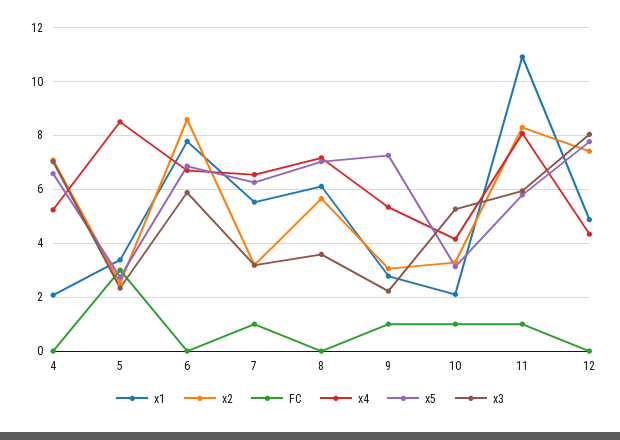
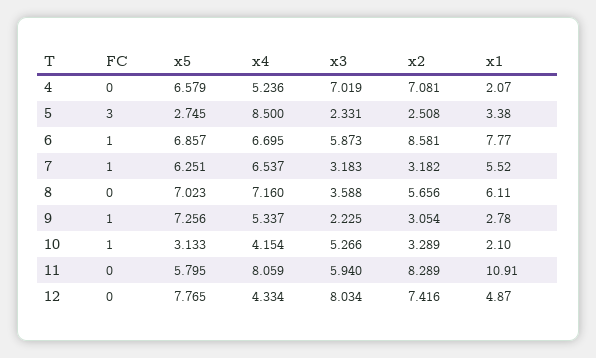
  {
    "x1": {
      "4": 2.07,
      "5": 3.38,
      "6": 7.77,
      "7": 5.52,
      "8": 6.11,
      "9": 2.78,
      "10": 2.1,
      "11": 10.91,
      "12": 4.87
    },
    "x2": {
      "4": 7.081,
      "5": 2.508,
      "6": 8.581,
      "7": 3.182,
      "8": 5.656,
      "9": 3.054,
      "10": 3.289,
      "11": 8.289,
      "12": 7.416
    },
    "FC": {
      "4": 0,
      "5": 3,
-     "6": 0,
+     "6": 1,
      "7": 1,
      "8": 0,
      "9": 1,
      "10": 1,
-     "11": 1,
+     "11": 0,
      "12": 0
    },
    "x4": {
      "4": 5.236,
      "5": 8.5,
      "6": 6.695,
      "7": 6.537,
      "8": 7.16,
      "9": 5.337,
      "10": 4.154,
      "11": 8.059,
      "12": 4.334
    },
    "x5": {
      "4": 6.579,
      "5": 2.745,
      "6": 6.857,
      "7": 6.251,
      "8": 7.023,
      "9": 7.256,
      "10": 3.133,
      "11": 5.795,
      "12": 7.765
    },
    "x3": {
      "4": 7.019,
      "5": 2.331,
      "6": 5.873,
      "7": 3.183,
      "8": 3.588,
      "9": 2.225,
      "10": 5.266,
      "11": 5.94,
      "12": 8.034
    }
  }

